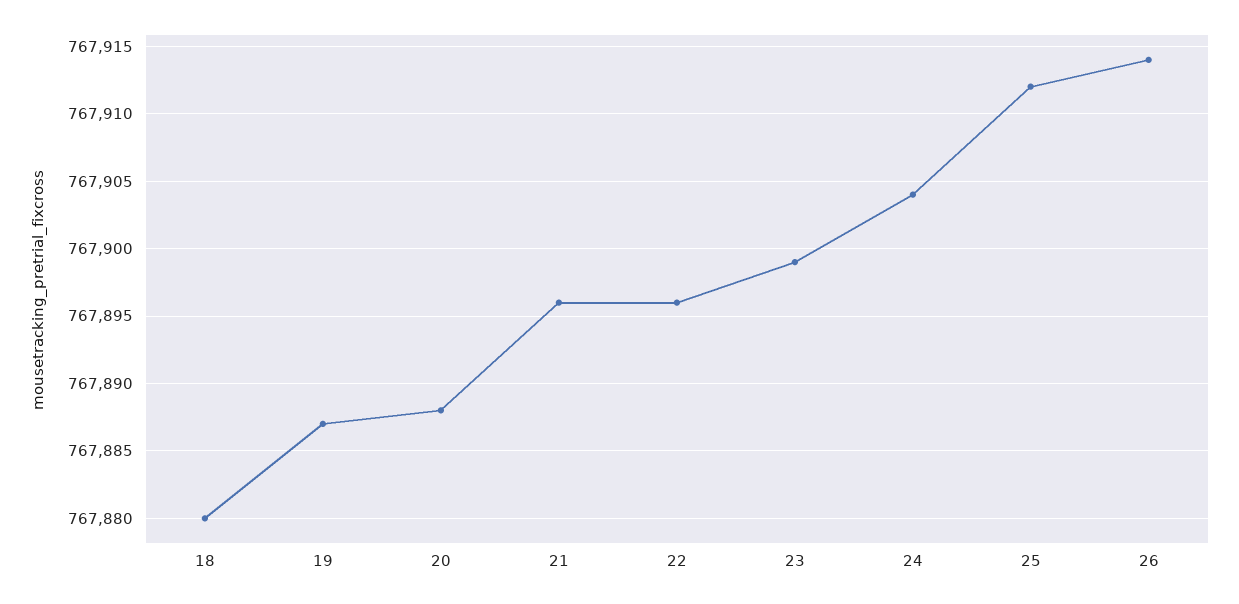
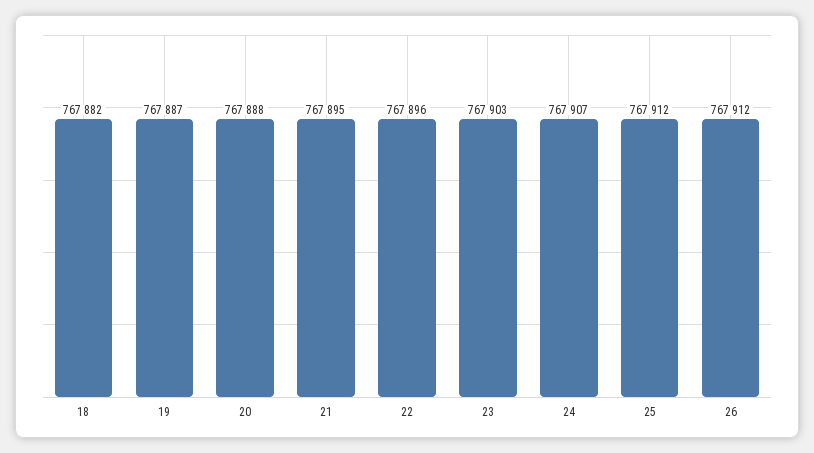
  {
-   "18": 767880,
+   "18": 767882,
    "19": 767887,
    "20": 767888,
-   "21": 767896,
+   "21": 767895,
    "22": 767896,
-   "23": 767899,
+   "23": 767903,
-   "24": 767904,
+   "24": 767907,
    "25": 767912,
-   "26": 767914
+   "26": 767912
  }

